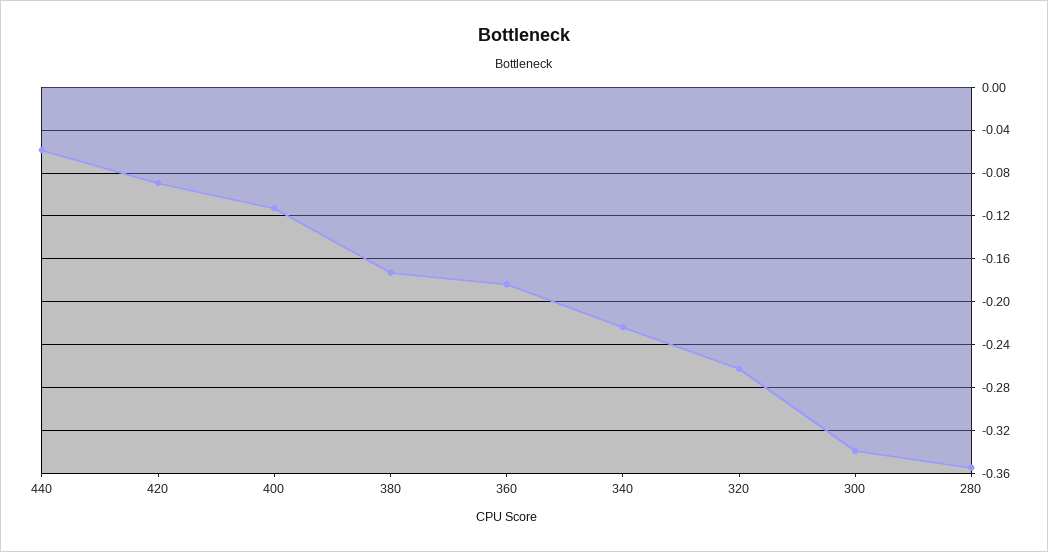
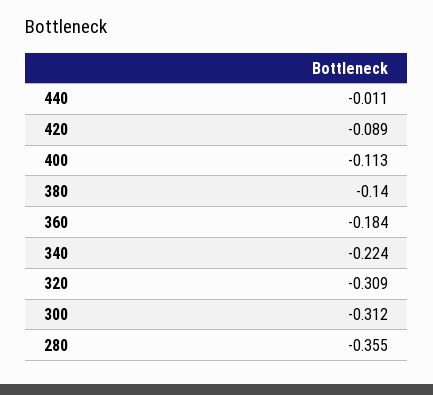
  {
-   "440": -0.06,
+   "440": -0.011,
    "420": -0.089,
    "400": -0.113,
-   "380": -0.17,
+   "380": -0.14,
    "360": -0.184,
    "340": -0.224,
-   "320": -0.26,
+   "320": -0.309,
-   "300": -0.34,
+   "300": -0.312,
    "280": -0.355
  }

